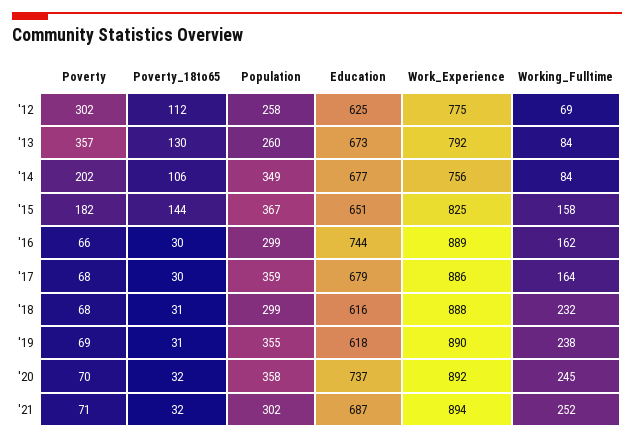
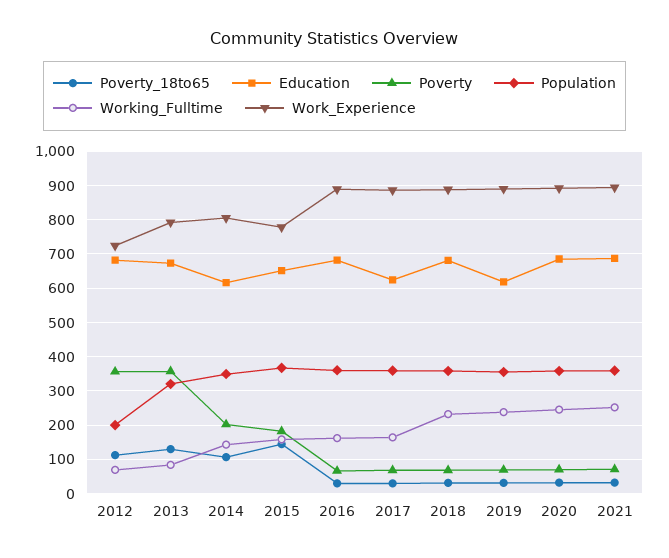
  {
    "Poverty": {
-     "'12": 302,
+     "'12": 360,
      "'13": 357,
      "'14": 202,
      "'15": 182,
      "'16": 66,
      "'17": 68,
      "'18": 68,
      "'19": 69,
      "'20": 70,
      "'21": 71
    },
    "Poverty_18to65": {
      "'12": 112,
      "'13": 130,
      "'14": 106,
      "'15": 144,
      "'16": 30,
      "'17": 30,
      "'18": 31,
      "'19": 31,
      "'20": 32,
      "'21": 32
    },
    "Population": {
-     "'12": 258,
+     "'12": 200,
-     "'13": 260,
+     "'13": 320,
      "'14": 349,
      "'15": 367,
-     "'16": 299,
+     "'16": 360,
      "'17": 359,
-     "'18": 299,
+     "'18": 360,
      "'19": 355,
      "'20": 358,
-     "'21": 302
+     "'21": 360
    },
    "Education": {
-     "'12": 625,
+     "'12": 680,
      "'13": 673,
-     "'14": 677,
+     "'14": 620,
      "'15": 651,
-     "'16": 744,
+     "'16": 680,
-     "'17": 679,
+     "'17": 620,
-     "'18": 616,
+     "'18": 680,
      "'19": 618,
-     "'20": 737,
+     "'20": 680,
      "'21": 687
    },
    "Work_Experience": {
-     "'12": 775,
+     "'12": 720,
      "'13": 792,
-     "'14": 756,
+     "'14": 800,
-     "'15": 825,
+     "'15": 780,
      "'16": 889,
      "'17": 886,
      "'18": 888,
      "'19": 890,
      "'20": 892,
      "'21": 894
    },
    "Working_Fulltime": {
      "'12": 69,
      "'13": 84,
-     "'14": 84,
+     "'14": 140,
      "'15": 158,
      "'16": 162,
      "'17": 164,
      "'18": 232,
      "'19": 238,
      "'20": 245,
      "'21": 252
    }
  }

